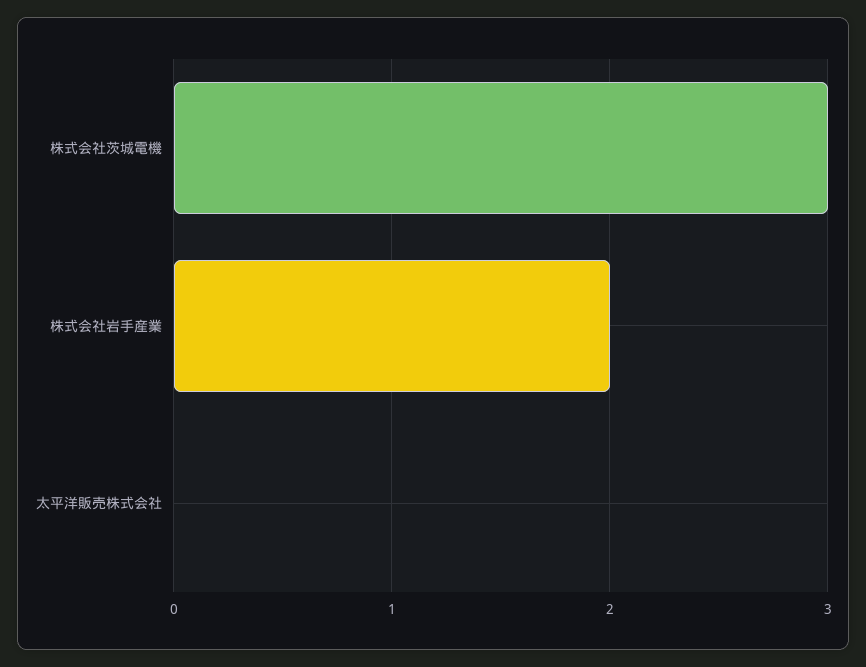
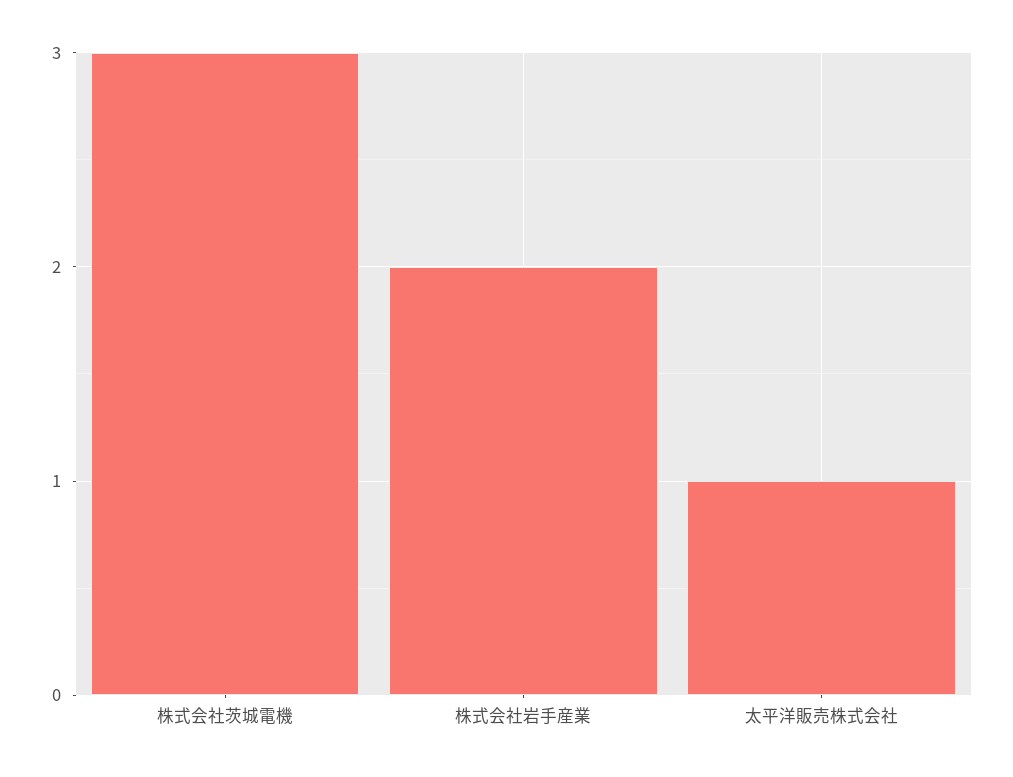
  {
    "株式会社茨城電機": 3,
    "株式会社岩手産業": 2,
-   "太平洋販売株式会社": 0
+   "太平洋販売株式会社": 1
  }

